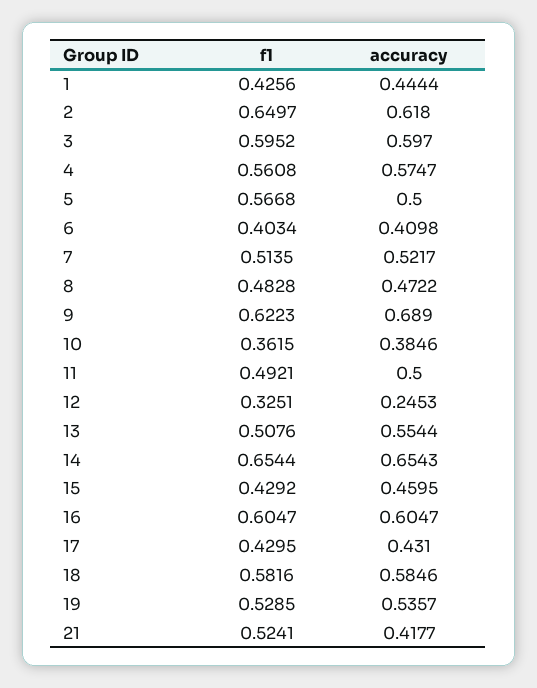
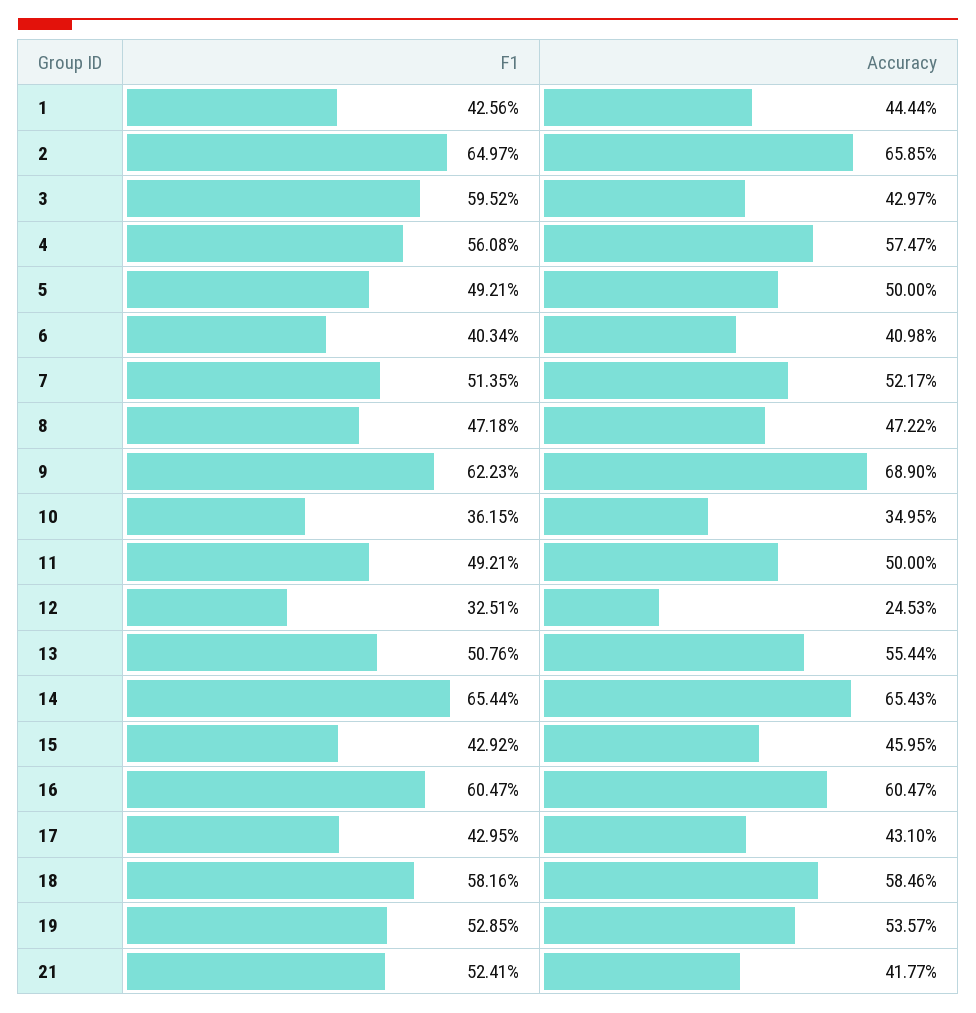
  {
    "f1": {
      "1": 0.4256,
      "2": 0.6497,
      "3": 0.5952,
      "4": 0.5608,
-     "5": 0.5668,
+     "5": 0.4921,
      "6": 0.4034,
      "7": 0.5135,
-     "8": 0.4828,
+     "8": 0.4718,
      "9": 0.6223,
      "10": 0.3615,
      "11": 0.4921,
      "12": 0.3251,
      "13": 0.5076,
      "14": 0.6544,
      "15": 0.4292,
      "16": 0.6047,
      "17": 0.4295,
      "18": 0.5816,
      "19": 0.5285,
      "21": 0.5241
    },
    "accuracy": {
      "1": 0.4444,
-     "2": 0.618,
+     "2": 0.6585,
-     "3": 0.597,
+     "3": 0.4297,
      "4": 0.5747,
      "5": 0.5,
      "6": 0.4098,
      "7": 0.5217,
      "8": 0.4722,
      "9": 0.689,
-     "10": 0.3846,
+     "10": 0.3495,
      "11": 0.5,
      "12": 0.2453,
      "13": 0.5544,
      "14": 0.6543,
      "15": 0.4595,
      "16": 0.6047,
      "17": 0.431,
      "18": 0.5846,
      "19": 0.5357,
      "21": 0.4177
    }
  }

